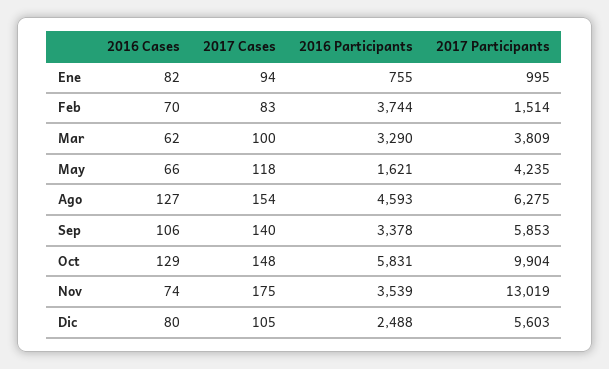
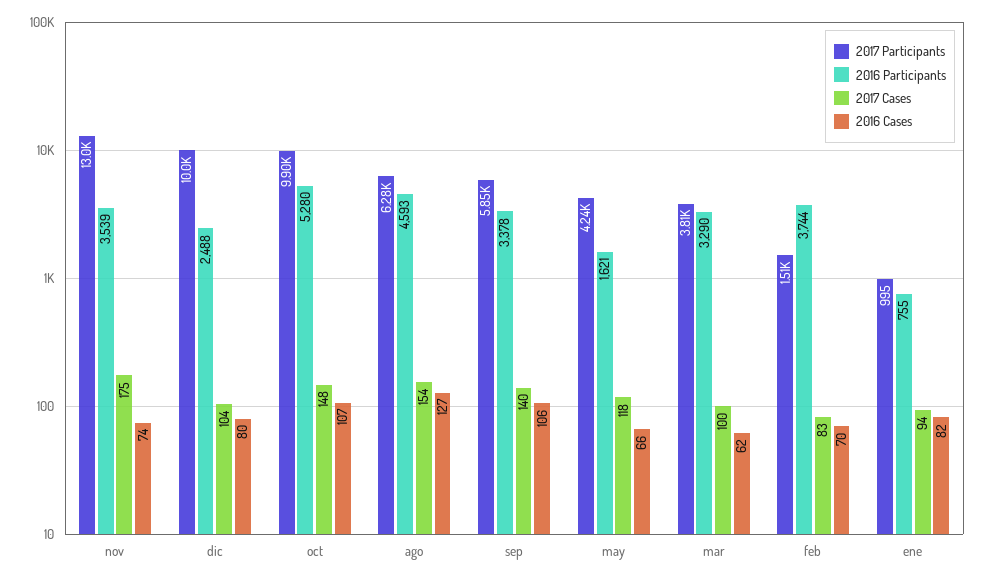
  {
    "2016 Cases": {
      "Ene": 82,
      "Feb": 70,
      "Mar": 62,
      "May": 66,
      "Ago": 127,
      "Sep": 106,
-     "Oct": 129,
+     "Oct": 107,
      "Nov": 74,
      "Dic": 80
    },
    "2017 Cases": {
      "Ene": 94,
      "Feb": 83,
      "Mar": 100,
      "May": 118,
      "Ago": 154,
      "Sep": 140,
      "Oct": 148,
      "Nov": 175,
-     "Dic": 105
+     "Dic": 104
    },
    "2016 Participants": {
      "Ene": 755,
      "Feb": 3744,
      "Mar": 3290,
      "May": 1621,
      "Ago": 4593,
      "Sep": 3378,
-     "Oct": 5831,
+     "Oct": 5280,
      "Nov": 3539,
      "Dic": 2488
    },
    "2017 Participants": {
      "Ene": 995,
      "Feb": 1514,
      "Mar": 3809,
      "May": 4235,
      "Ago": 6275,
      "Sep": 5853,
      "Oct": 9904,
      "Nov": 13019,
-     "Dic": 5603
+     "Dic": 10000
    }
  }

